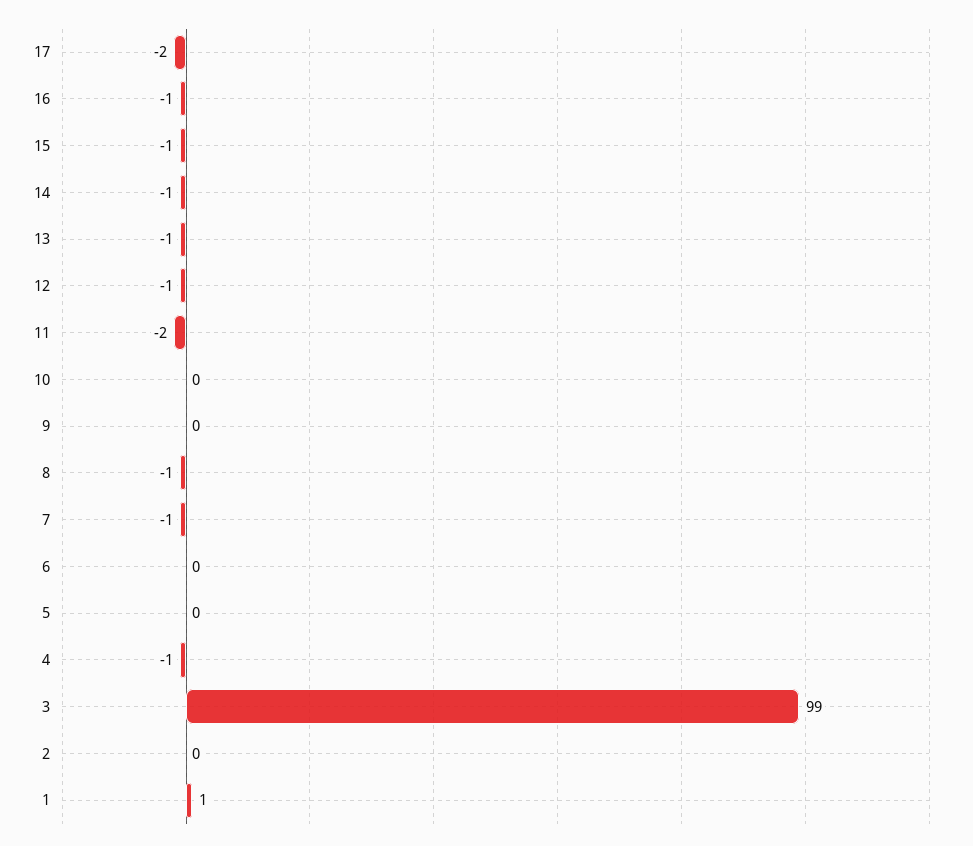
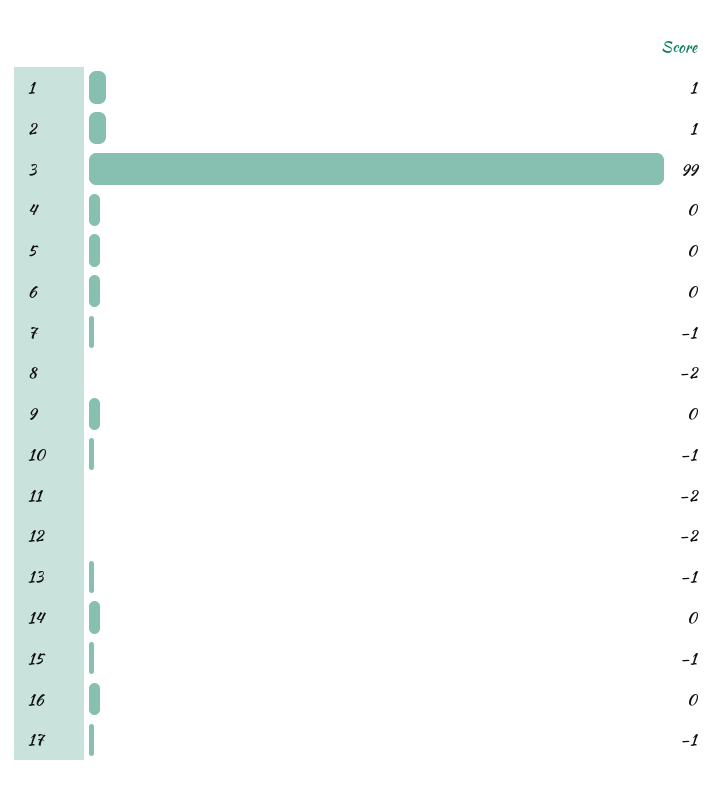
  {
-   "17": -2,
+   "17": -1,
-   "16": -1,
+   "16": 0,
    "15": -1,
-   "14": -1,
+   "14": 0,
    "13": -1,
-   "12": -1,
+   "12": -2,
    "11": -2,
-   "10": 0,
+   "10": -1,
    "9": 0,
-   "8": -1,
+   "8": -2,
    "7": -1,
    "6": 0,
    "5": 0,
-   "4": -1,
+   "4": 0,
    "3": 99,
-   "2": 0,
+   "2": 1,
    "1": 1
  }

